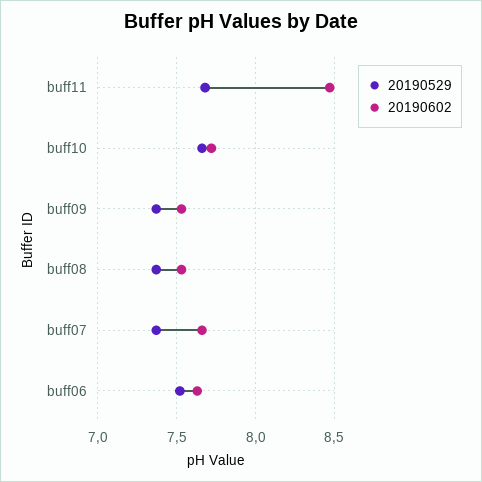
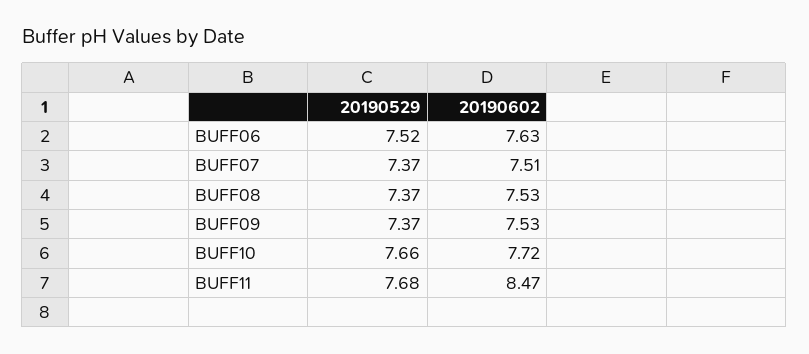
  {
    "20190529": {
      "buff11": 7.68,
      "buff10": 7.66,
      "buff09": 7.37,
      "buff08": 7.37,
      "buff07": 7.37,
      "buff06": 7.52
    },
    "20190602": {
      "buff11": 8.47,
      "buff10": 7.72,
      "buff09": 7.53,
      "buff08": 7.53,
-     "buff07": 7.65,
+     "buff07": 7.51,
      "buff06": 7.63
    }
  }

